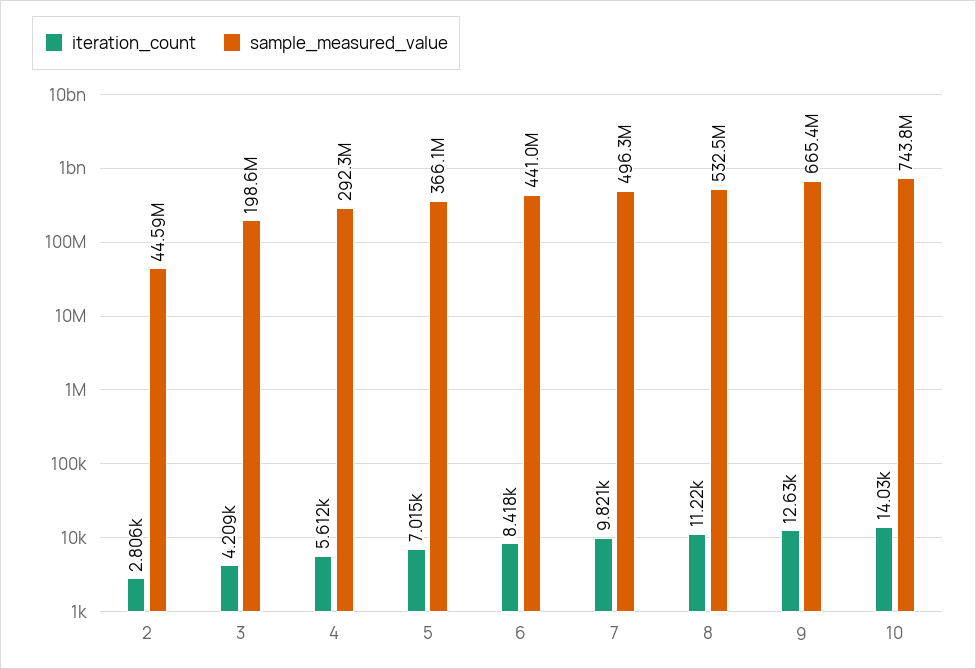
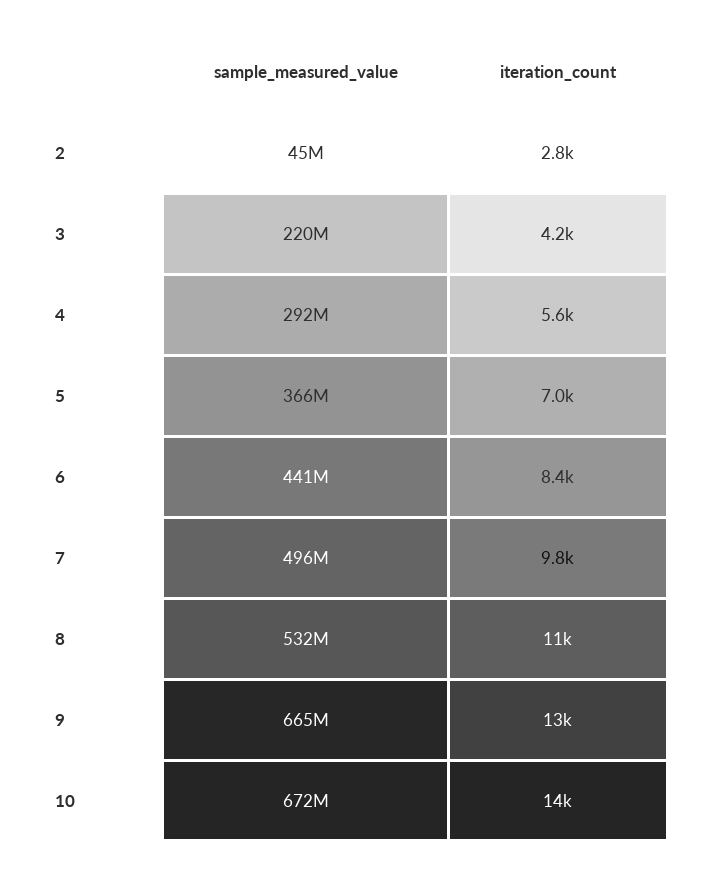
  {
    "iteration_count": {
      "2": 2806,
      "3": 4209,
      "4": 5612,
      "5": 7015,
      "6": 8418,
      "7": 9821,
      "8": 11220,
      "9": 12630,
      "10": 14030
    },
    "sample_measured_value": {
      "2": 44590000,
-     "3": 198600000,
+     "3": 220000000,
      "4": 292300000,
      "5": 366100000,
      "6": 441000000,
      "7": 496300000,
      "8": 532500000,
      "9": 665400000,
-     "10": 743800000
+     "10": 672000000
    }
  }

